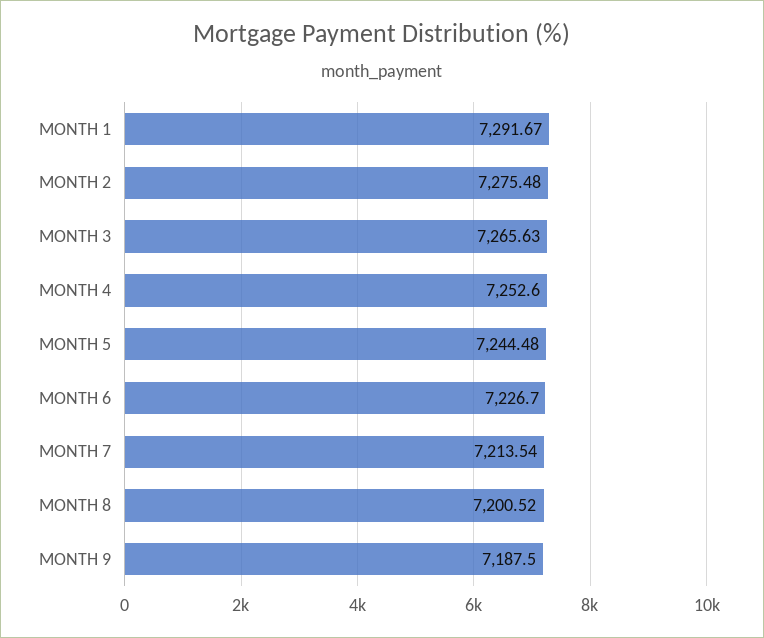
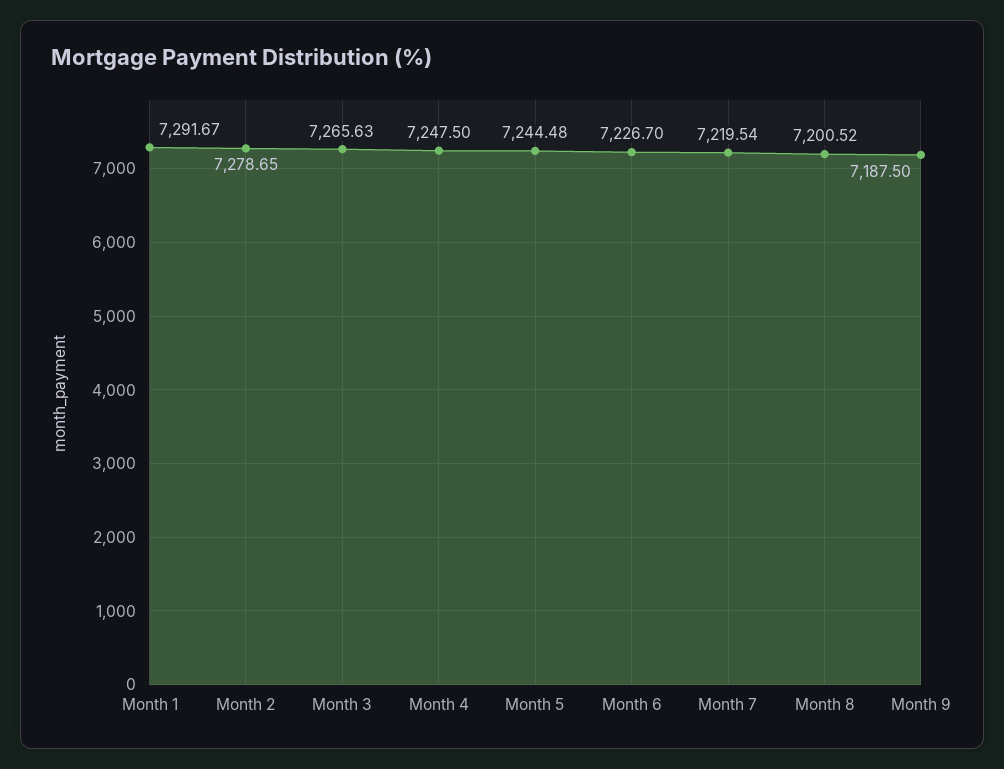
  {
    "MONTH 1": 7291.67,
-   "MONTH 2": 7275.48,
+   "MONTH 2": 7278.65,
    "MONTH 3": 7265.63,
-   "MONTH 4": 7252.6,
+   "MONTH 4": 7247.5,
    "MONTH 5": 7244.48,
    "MONTH 6": 7226.7,
-   "MONTH 7": 7213.54,
+   "MONTH 7": 7219.54,
    "MONTH 8": 7200.52,
    "MONTH 9": 7187.5
  }

